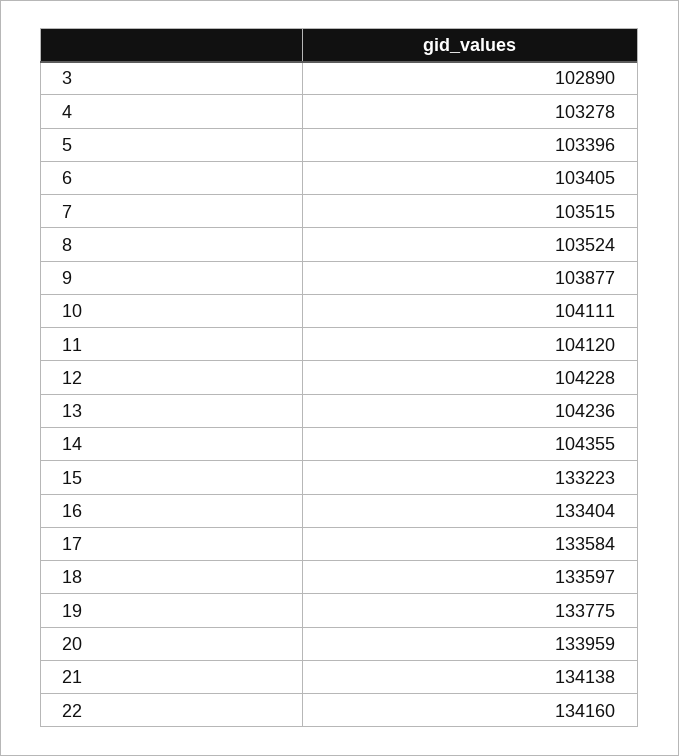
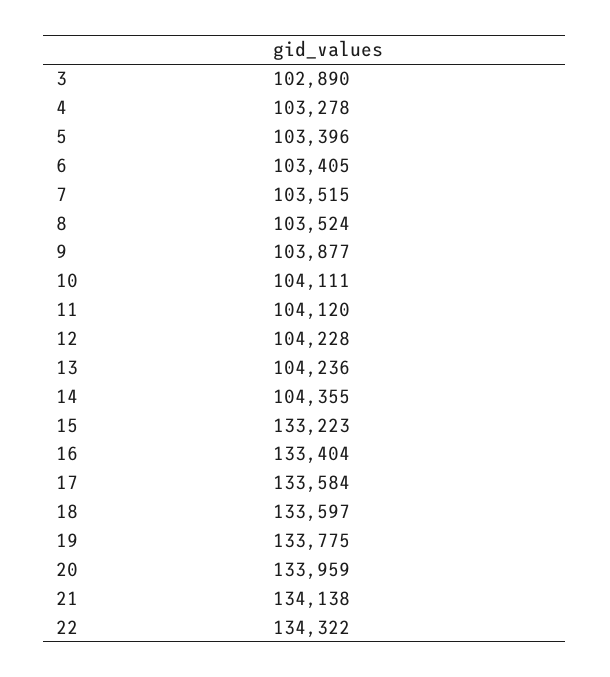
  {
    "3": 102890,
    "4": 103278,
    "5": 103396,
    "6": 103405,
    "7": 103515,
    "8": 103524,
    "9": 103877,
    "10": 104111,
    "11": 104120,
    "12": 104228,
    "13": 104236,
    "14": 104355,
    "15": 133223,
    "16": 133404,
    "17": 133584,
    "18": 133597,
    "19": 133775,
    "20": 133959,
    "21": 134138,
-   "22": 134160
+   "22": 134322
  }

